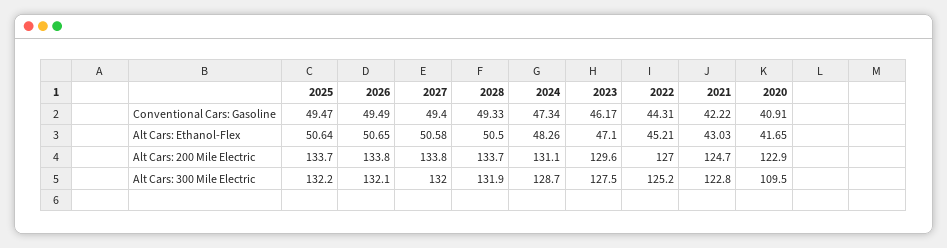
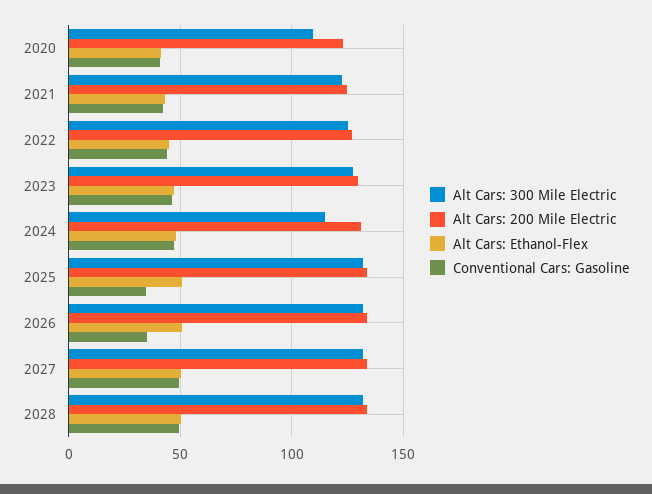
  {
    "Conventional Cars: Gasoline": {
-     "2025": 49.47,
+     "2025": 35,
-     "2026": 49.49,
+     "2026": 35,
      "2027": 49.4,
      "2028": 49.33,
      "2024": 47.34,
      "2023": 46.17,
      "2022": 44.31,
      "2021": 42.22,
      "2020": 40.91
    },
    "Alt Cars: Ethanol-Flex": {
      "2025": 50.64,
      "2026": 50.65,
      "2027": 50.58,
      "2028": 50.5,
      "2024": 48.26,
      "2023": 47.1,
      "2022": 45.21,
      "2021": 43.03,
      "2020": 41.65
    },
    "Alt Cars: 200 Mile Electric": {
      "2025": 133.7,
      "2026": 133.8,
      "2027": 133.8,
      "2028": 133.7,
      "2024": 131.1,
      "2023": 129.6,
      "2022": 127,
      "2021": 124.7,
      "2020": 122.9
    },
    "Alt Cars: 300 Mile Electric": {
      "2025": 132.2,
      "2026": 132.1,
      "2027": 132,
      "2028": 131.9,
-     "2024": 128.7,
+     "2024": 115,
      "2023": 127.5,
      "2022": 125.2,
      "2021": 122.8,
      "2020": 109.5
    }
  }

